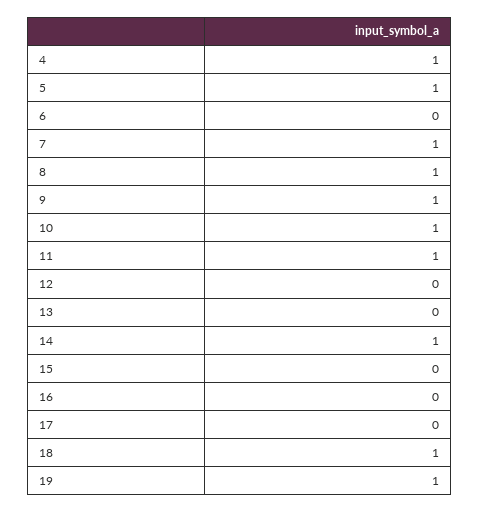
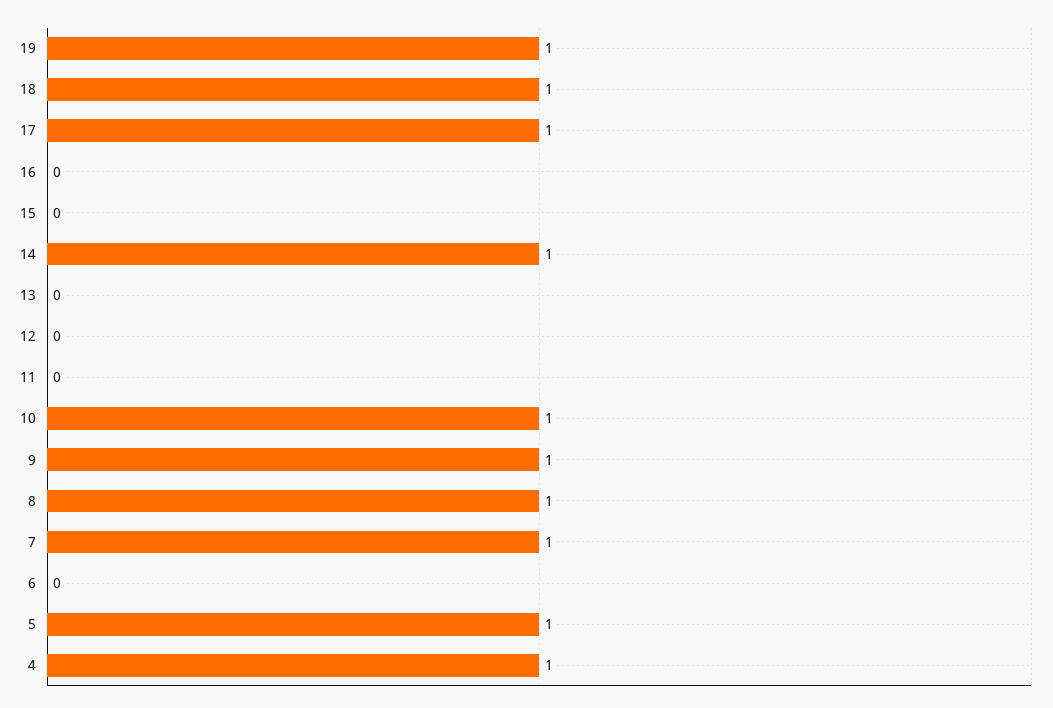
  {
    "4": 1,
    "5": 1,
    "6": 0,
    "7": 1,
    "8": 1,
    "9": 1,
    "10": 1,
-   "11": 1,
+   "11": 0,
    "12": 0,
    "13": 0,
    "14": 1,
    "15": 0,
    "16": 0,
-   "17": 0,
+   "17": 1,
    "18": 1,
    "19": 1
  }

